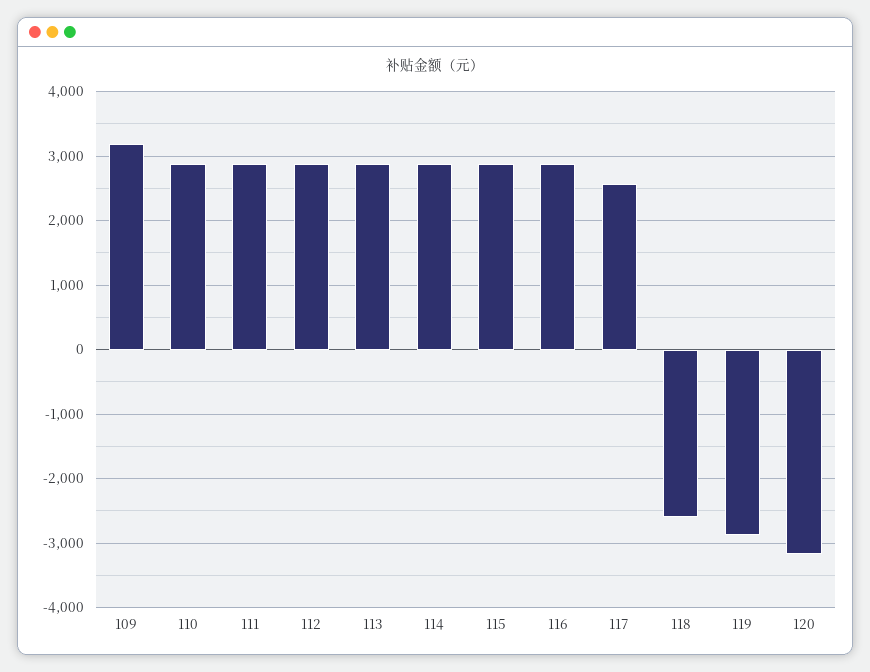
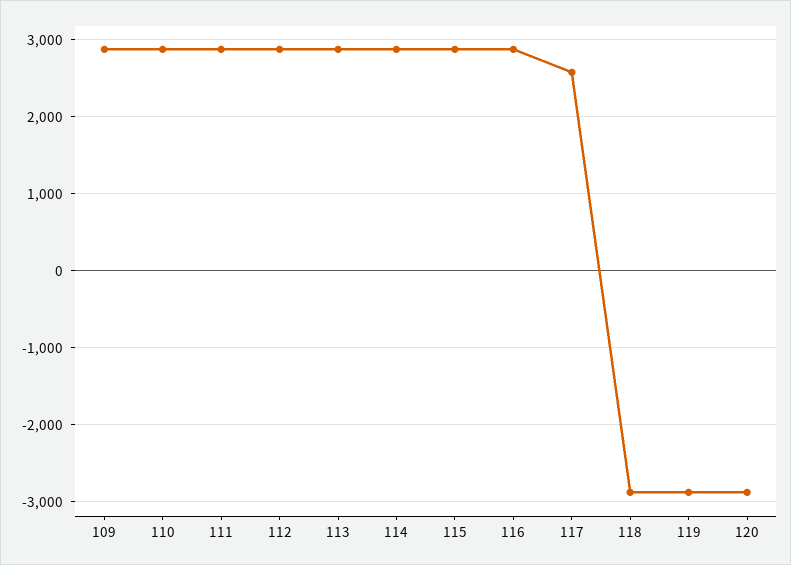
  {
-   "109": 3200,
+   "109": 2900,
    "110": 2900,
    "111": 2900,
    "112": 2900,
    "113": 2900,
    "114": 2900,
    "115": 2900,
    "116": 2900,
    "117": 2600,
-   "118": -2600,
+   "118": -2900,
    "119": -2900,
-   "120": -3200
+   "120": -2900
  }

